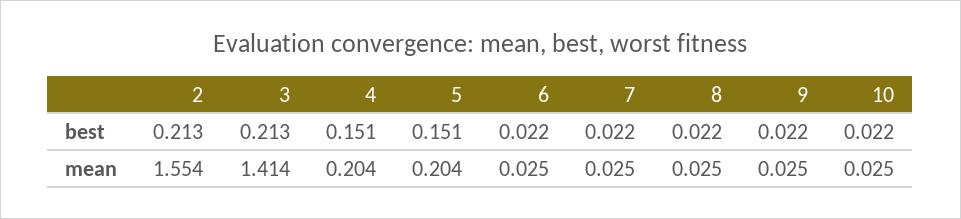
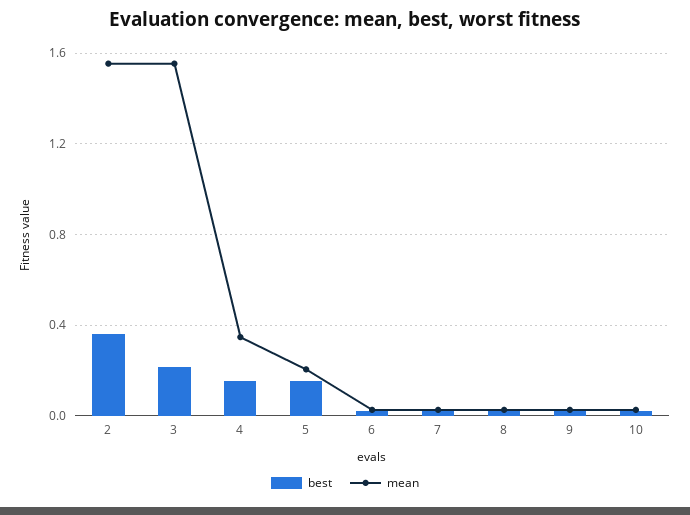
  {
    "best": {
-     "2": 0.213,
+     "2": 0.35,
      "3": 0.213,
      "4": 0.151,
      "5": 0.151,
      "6": 0.022,
      "7": 0.022,
      "8": 0.022,
      "9": 0.022,
      "10": 0.022
    },
    "mean": {
      "2": 1.554,
-     "3": 1.414,
+     "3": 1.55,
-     "4": 0.204,
+     "4": 0.35,
      "5": 0.204,
      "6": 0.025,
      "7": 0.025,
      "8": 0.025,
      "9": 0.025,
      "10": 0.025
    }
  }

